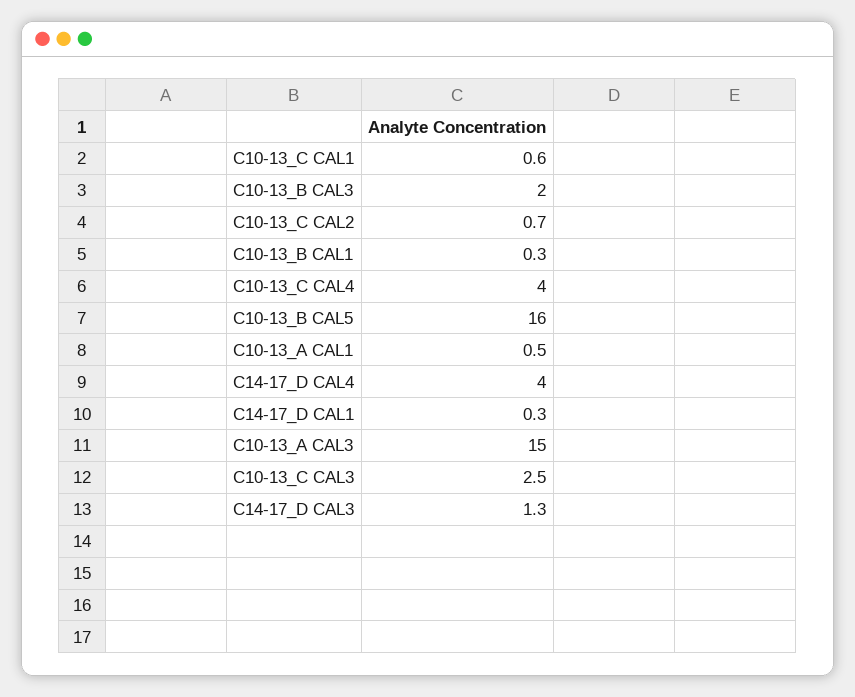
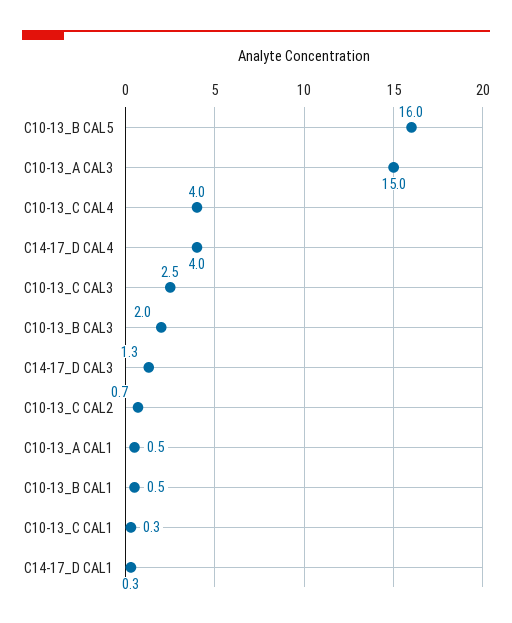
  {
-   "C10-13_C CAL1": 0.6,
+   "C10-13_C CAL1": 0.3,
    "C10-13_B CAL3": 2,
    "C10-13_C CAL2": 0.7,
-   "C10-13_B CAL1": 0.3,
+   "C10-13_B CAL1": 0.5,
    "C10-13_C CAL4": 4,
    "C10-13_B CAL5": 16,
    "C10-13_A CAL1": 0.5,
    "C14-17_D CAL4": 4,
    "C14-17_D CAL1": 0.3,
    "C10-13_A CAL3": 15,
    "C10-13_C CAL3": 2.5,
    "C14-17_D CAL3": 1.3
  }

